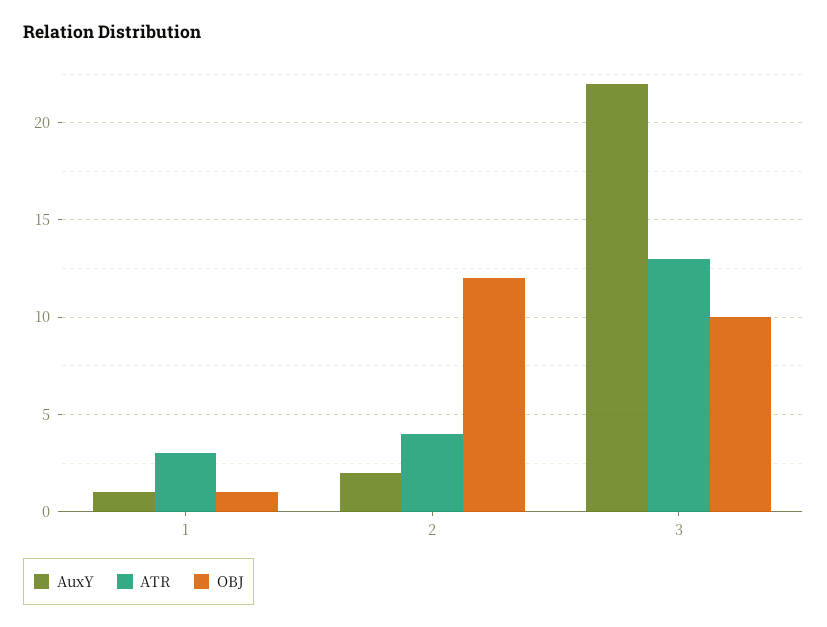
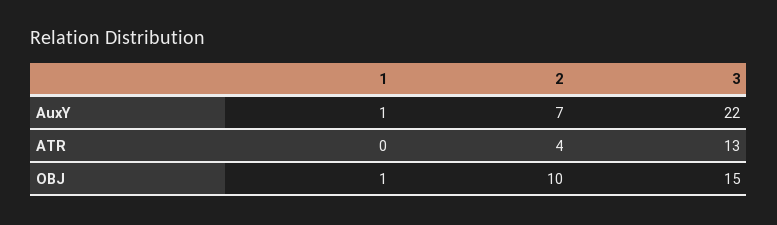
  {
    "AuxY": {
      "1": 1,
-     "2": 2,
+     "2": 7,
      "3": 22
    },
    "ATR": {
-     "1": 3,
+     "1": 0,
      "2": 4,
      "3": 13
    },
    "OBJ": {
      "1": 1,
-     "2": 12,
+     "2": 10,
-     "3": 10
+     "3": 15
    }
  }

